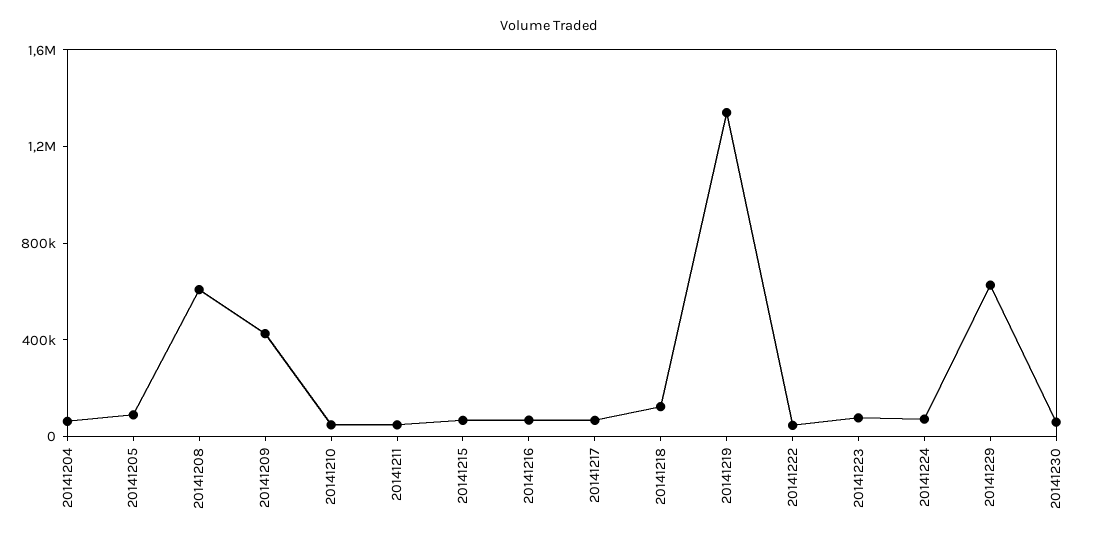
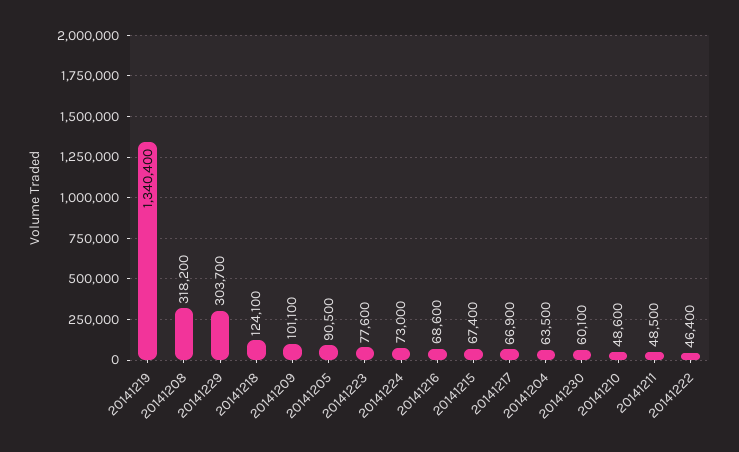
  {
    "20141204": 63500,
    "20141205": 90500,
-   "20141208": 600000,
+   "20141208": 318200,
-   "20141209": 400000,
+   "20141209": 101100,
    "20141210": 48600,
    "20141211": 48500,
    "20141215": 67400,
    "20141216": 68600,
    "20141217": 66900,
    "20141218": 124100,
    "20141219": 1340400,
    "20141222": 46400,
    "20141223": 77600,
    "20141224": 73000,
-   "20141229": 600000,
+   "20141229": 303700,
    "20141230": 60100
  }

